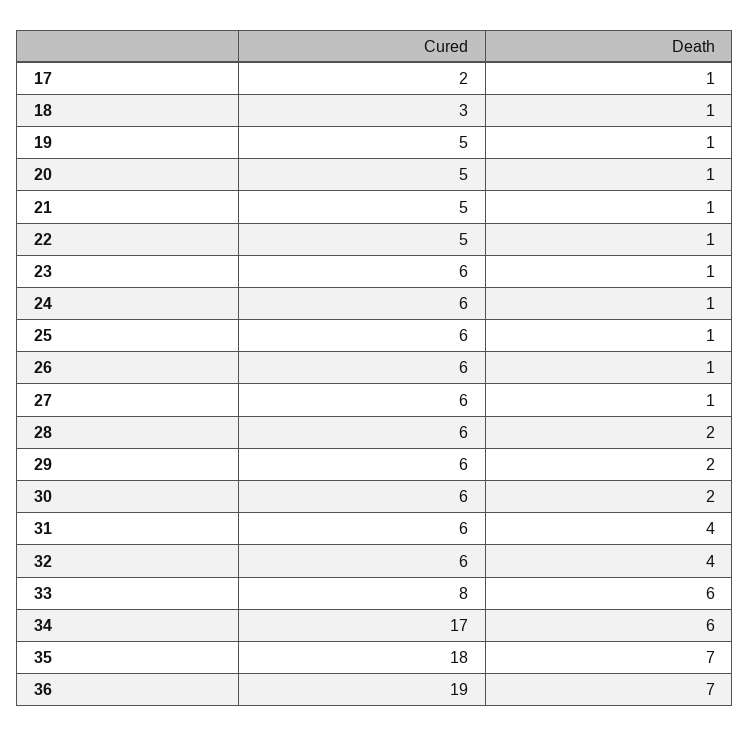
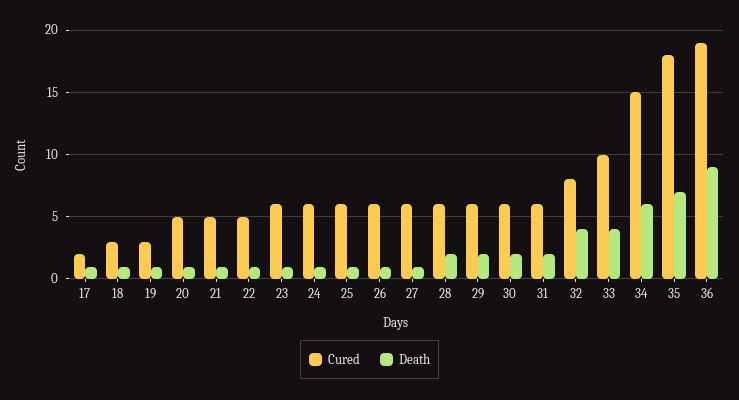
  {
    "Cured": {
      "17": 2,
      "18": 3,
-     "19": 5,
+     "19": 3,
      "20": 5,
      "21": 5,
      "22": 5,
      "23": 6,
      "24": 6,
      "25": 6,
      "26": 6,
      "27": 6,
      "28": 6,
      "29": 6,
      "30": 6,
      "31": 6,
-     "32": 6,
+     "32": 8,
-     "33": 8,
+     "33": 10,
-     "34": 17,
+     "34": 15,
      "35": 18,
      "36": 19
    },
    "Death": {
      "17": 1,
      "18": 1,
      "19": 1,
      "20": 1,
      "21": 1,
      "22": 1,
      "23": 1,
      "24": 1,
      "25": 1,
      "26": 1,
      "27": 1,
      "28": 2,
      "29": 2,
      "30": 2,
-     "31": 4,
+     "31": 2,
      "32": 4,
-     "33": 6,
+     "33": 4,
      "34": 6,
      "35": 7,
-     "36": 7
+     "36": 9
    }
  }

